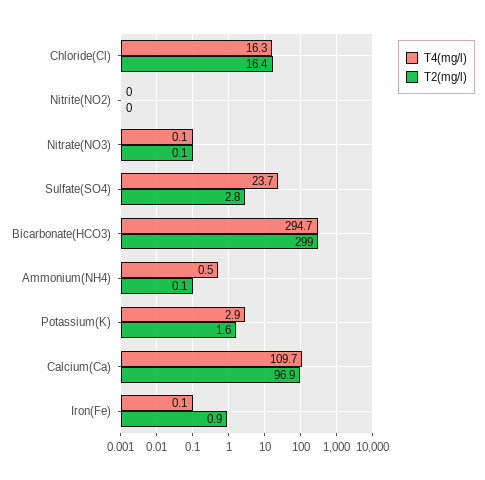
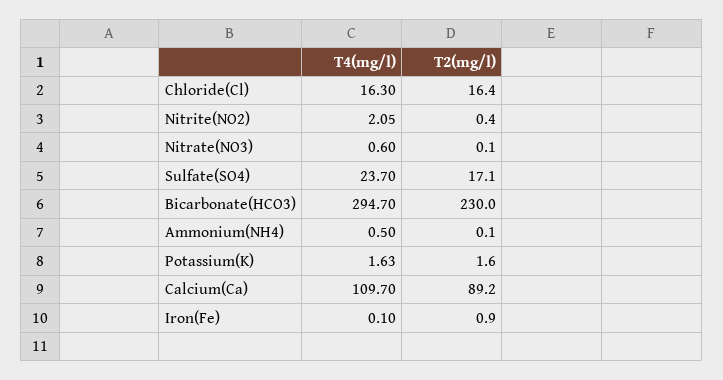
  {
    "T4(mg/l)": {
      "Chloride(Cl)": 16.3,
-     "Nitrite(NO2)": 0,
+     "Nitrite(NO2)": 2.05,
-     "Nitrate(NO3)": 0.1,
+     "Nitrate(NO3)": 0.6,
      "Sulfate(SO4)": 23.7,
      "Bicarbonate(HCO3)": 294.7,
      "Ammonium(NH4)": 0.5,
-     "Potassium(K)": 2.9,
+     "Potassium(K)": 1.63,
      "Calcium(Ca)": 109.7,
      "Iron(Fe)": 0.1
    },
    "T2(mg/l)": {
      "Chloride(Cl)": 16.4,
-     "Nitrite(NO2)": 0,
+     "Nitrite(NO2)": 0.4,
      "Nitrate(NO3)": 0.1,
-     "Sulfate(SO4)": 2.8,
+     "Sulfate(SO4)": 17.1,
-     "Bicarbonate(HCO3)": 299,
+     "Bicarbonate(HCO3)": 230,
      "Ammonium(NH4)": 0.1,
      "Potassium(K)": 1.6,
-     "Calcium(Ca)": 96.9,
+     "Calcium(Ca)": 89.2,
      "Iron(Fe)": 0.9
    }
  }

